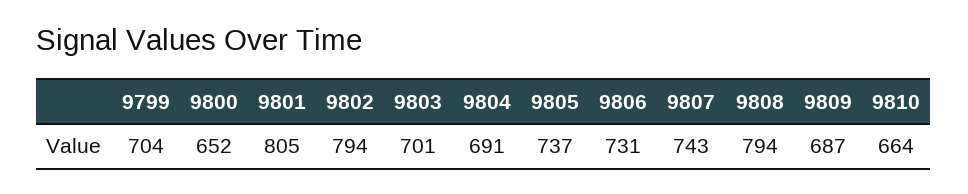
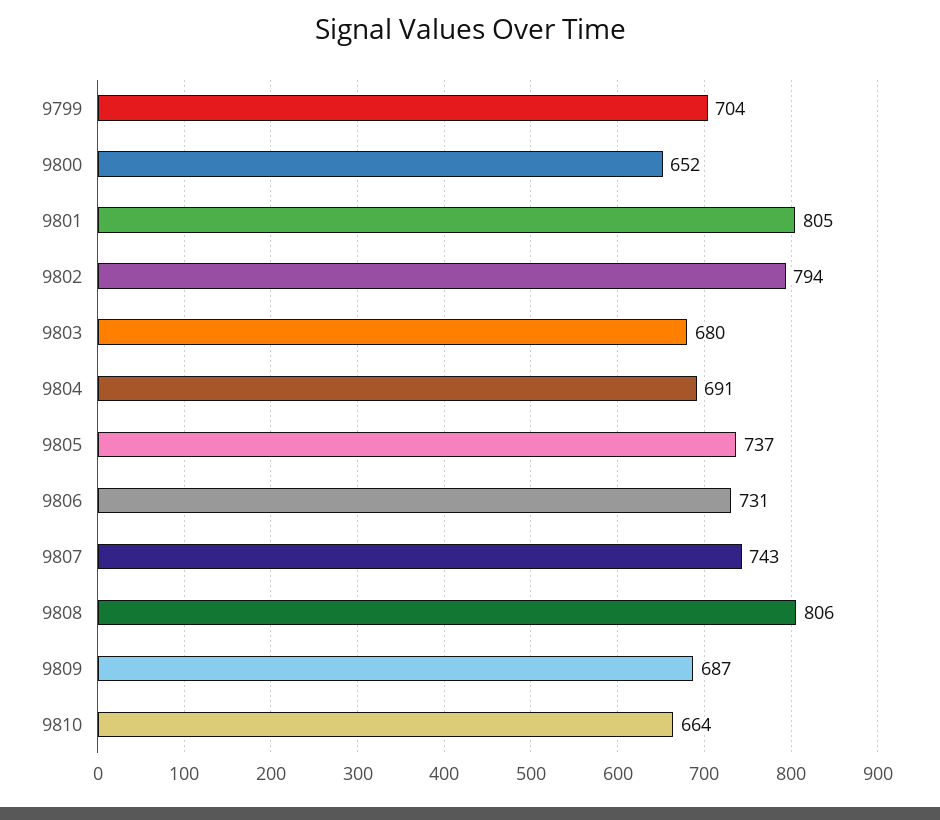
  {
    "9799": 704,
    "9800": 652,
    "9801": 805,
    "9802": 794,
-   "9803": 701,
+   "9803": 680,
    "9804": 691,
    "9805": 737,
    "9806": 731,
    "9807": 743,
-   "9808": 794,
+   "9808": 806,
    "9809": 687,
    "9810": 664
  }

